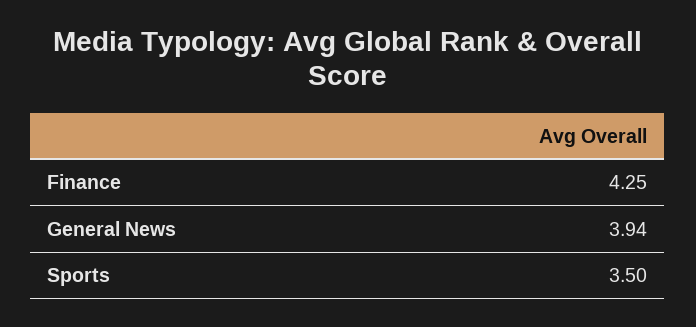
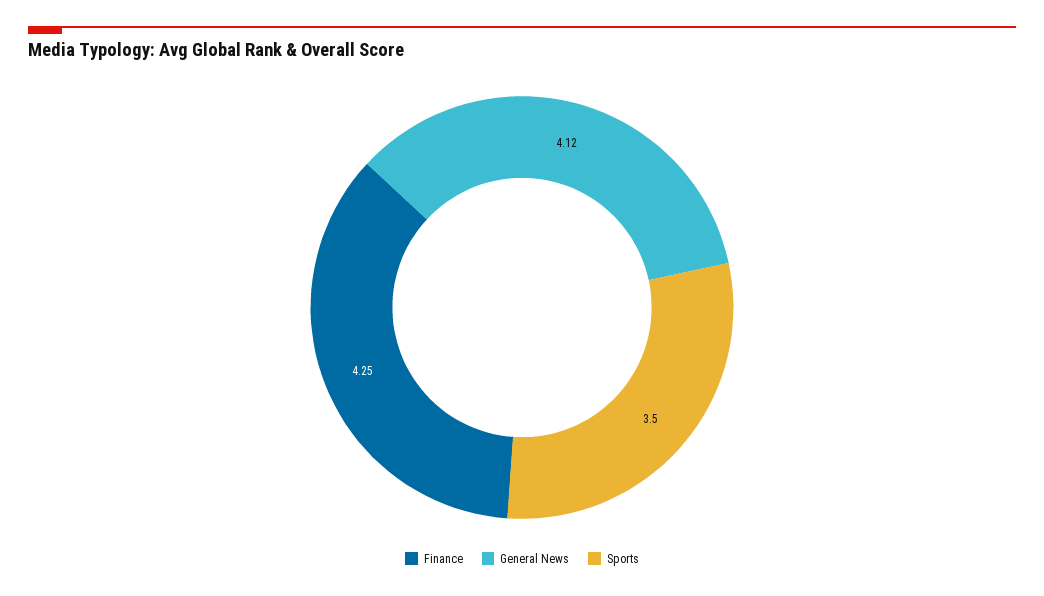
  {
    "Finance": 4.25,
-   "General News": 3.94,
+   "General News": 4.12,
    "Sports": 3.5
  }

